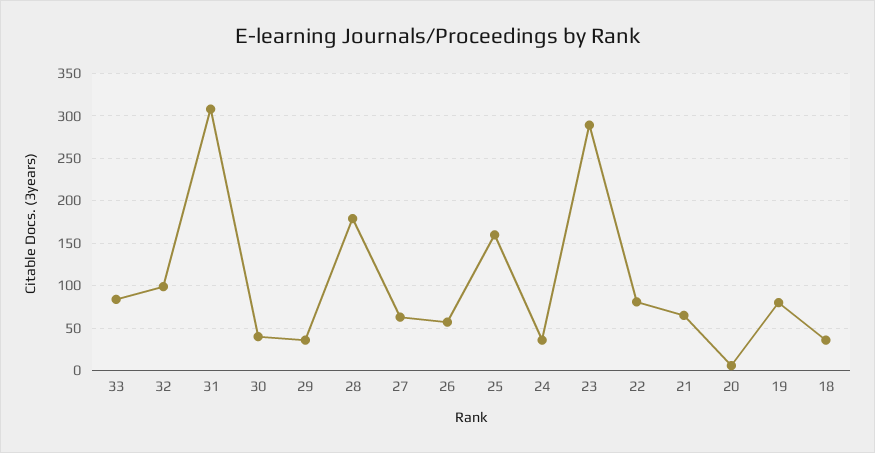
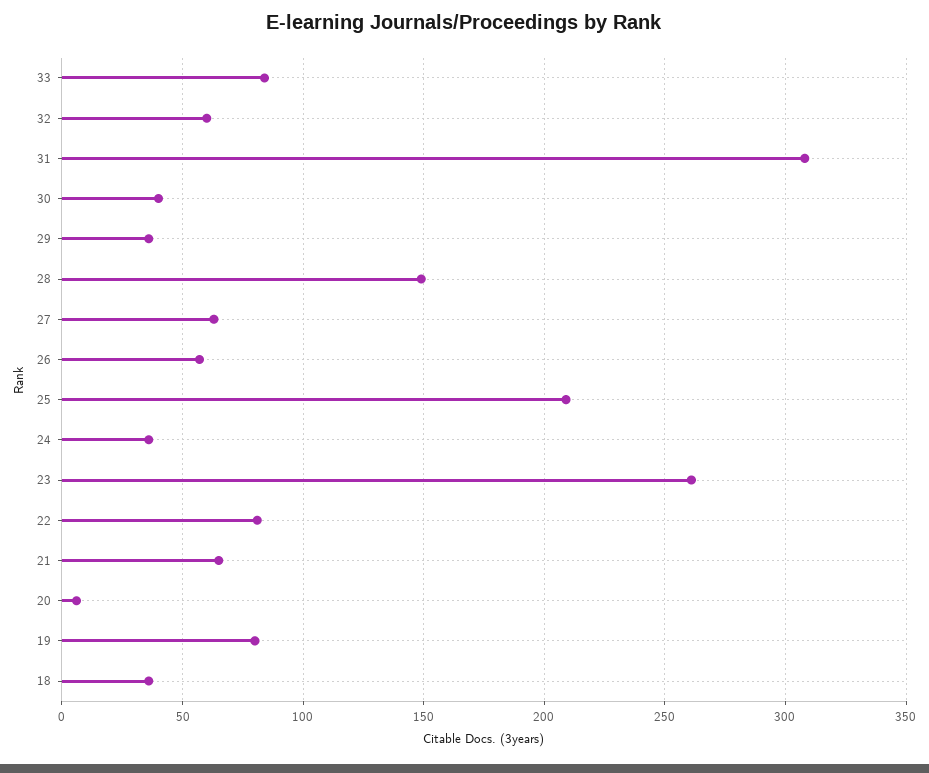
  {
    "33": 85,
-   "32": 100,
+   "32": 60,
    "31": 310,
    "30": 40,
    "29": 35,
-   "28": 180,
+   "28": 150,
    "27": 65,
    "26": 55,
-   "25": 160,
+   "25": 210,
    "24": 35,
-   "23": 290,
+   "23": 260,
    "22": 80,
    "21": 65,
    "20": 5,
    "19": 80,
    "18": 35
  }

